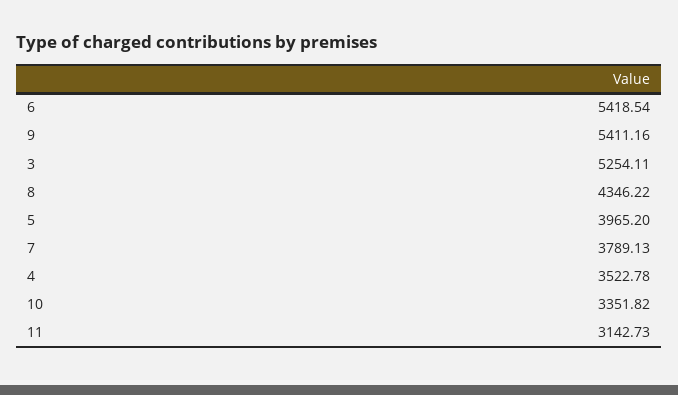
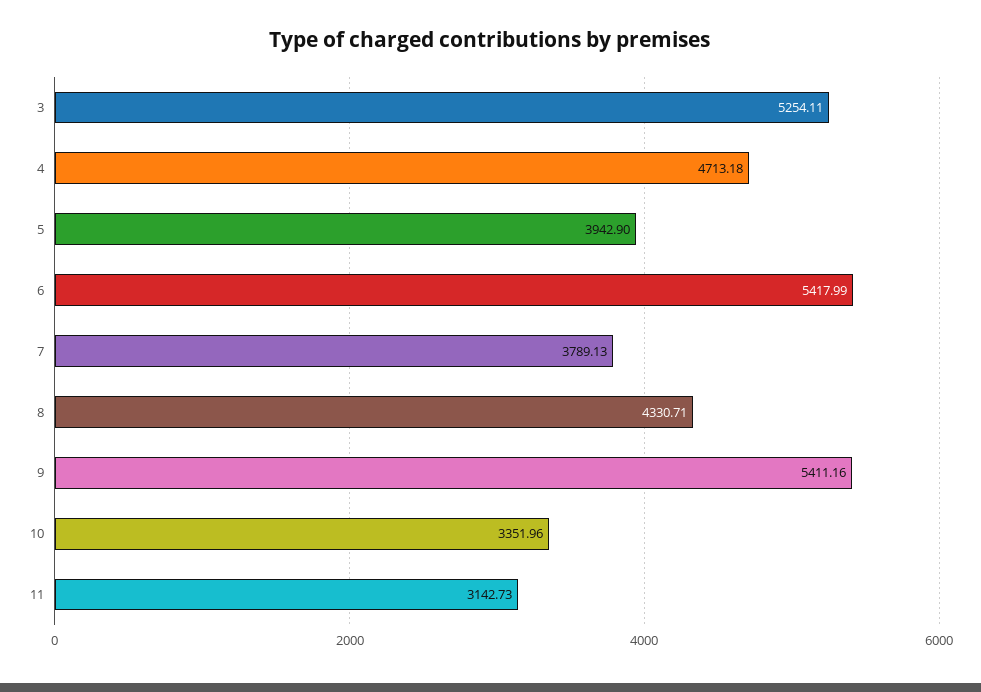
  {
-   "6": 5418.54,
+   "6": 5417.99,
    "9": 5411.16,
    "3": 5254.11,
-   "8": 4346.22,
+   "8": 4330.71,
-   "5": 3965.2,
+   "5": 3942.9,
    "7": 3789.13,
-   "4": 3522.78,
+   "4": 4713.18,
-   "10": 3351.82,
+   "10": 3351.96,
    "11": 3142.73
  }

